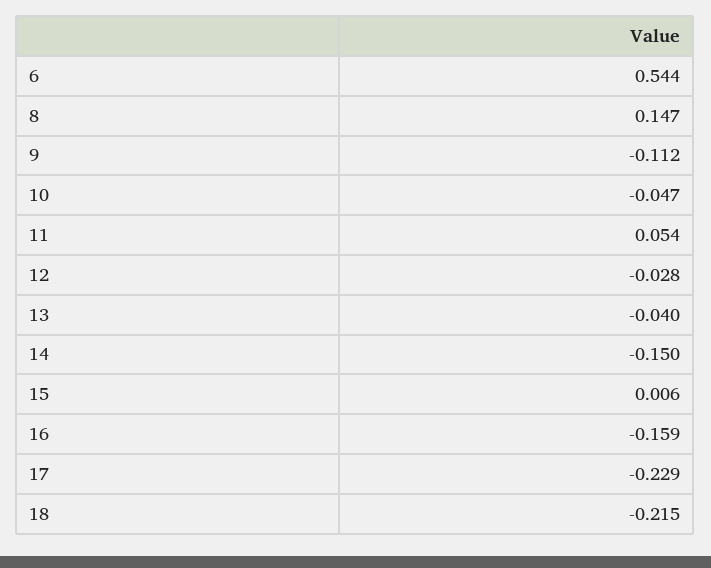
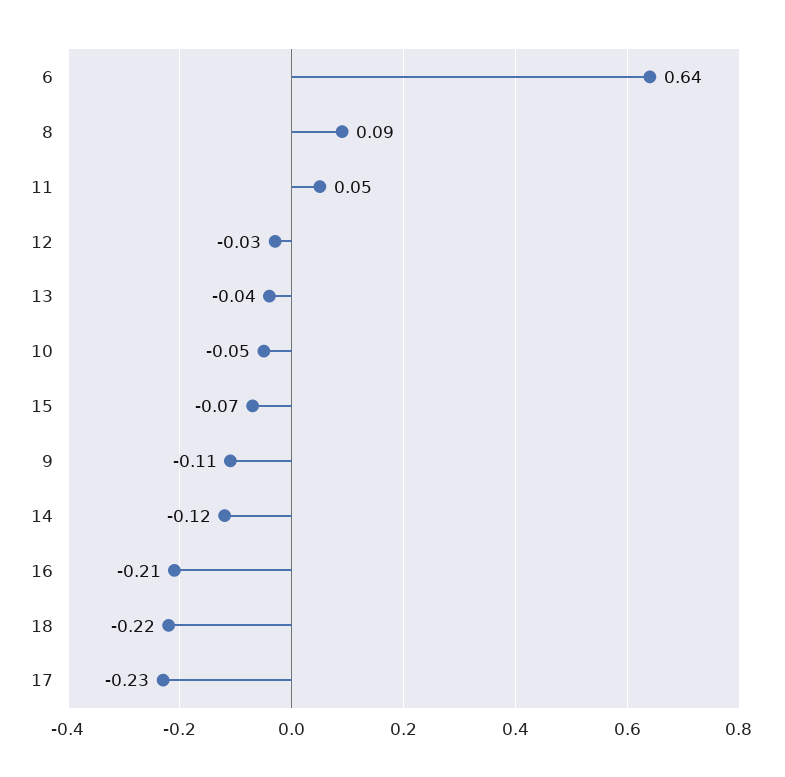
  {
-   "6": 0.544,
+   "6": 0.64,
-   "8": 0.147,
+   "8": 0.09,
    "9": -0.112,
    "10": -0.047,
    "11": 0.054,
    "12": -0.028,
    "13": -0.04,
-   "14": -0.15,
+   "14": -0.12,
-   "15": 0.006,
+   "15": -0.07,
-   "16": -0.159,
+   "16": -0.21,
    "17": -0.229,
    "18": -0.215
  }

